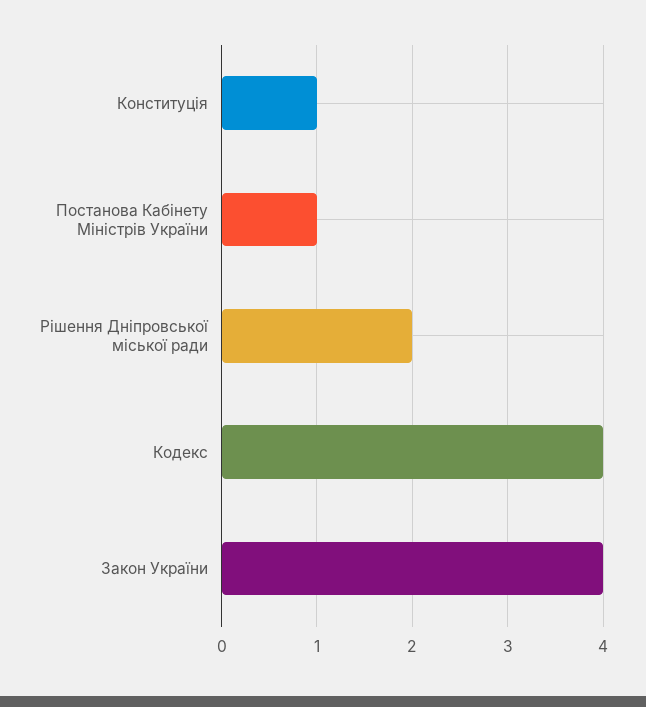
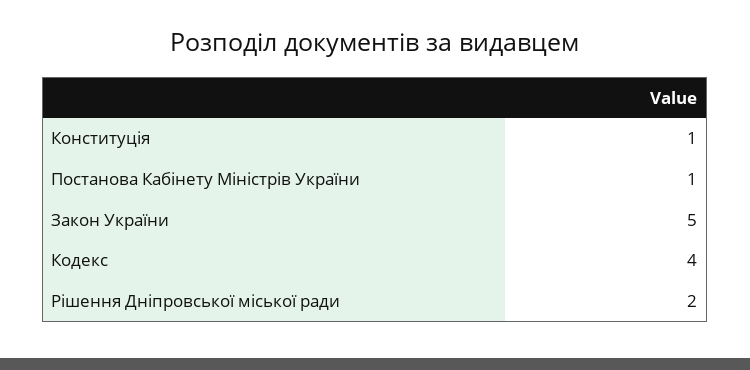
  {
    "Конституція": 1,
    "Постанова Кабінету Міністрів України": 1,
    "Рішення Дніпровської міської ради": 2,
    "Кодекс": 4,
-   "Закон України": 4
+   "Закон України": 5
  }

